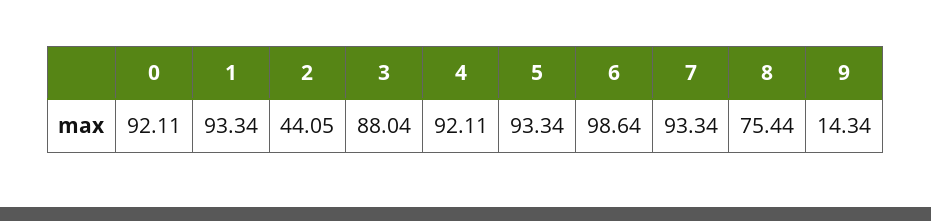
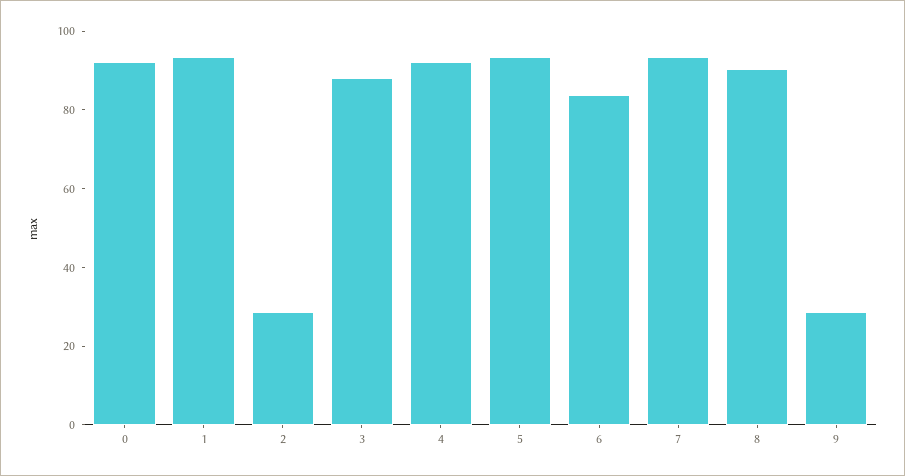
  {
    "0": 92.11,
    "1": 93.34,
-   "2": 44.05,
+   "2": 30,
    "3": 88.04,
    "4": 92.11,
    "5": 93.34,
-   "6": 98.64,
+   "6": 85,
    "7": 93.34,
-   "8": 75.44,
+   "8": 90,
-   "9": 14.34
+   "9": 30
  }

